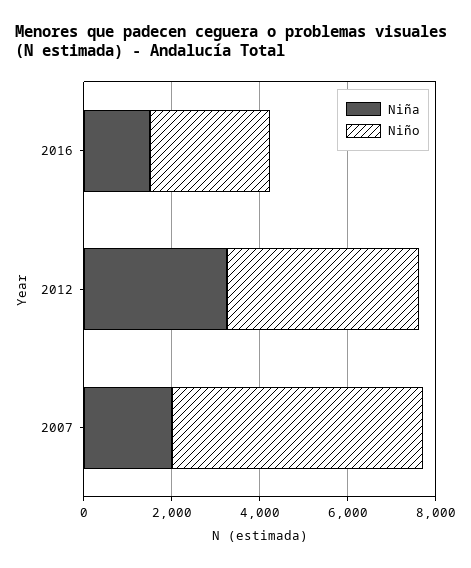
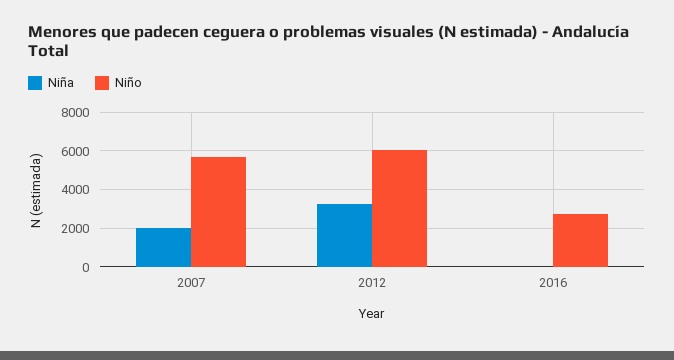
  {
    "Niña": {
-     "2016": 1500,
+     "2016": 0,
      "2012": 3000,
      "2007": 2000
    },
    "Niño": {
      "2016": 2500,
-     "2012": 4500,
+     "2012": 6000,
      "2007": 5500
    }
  }

